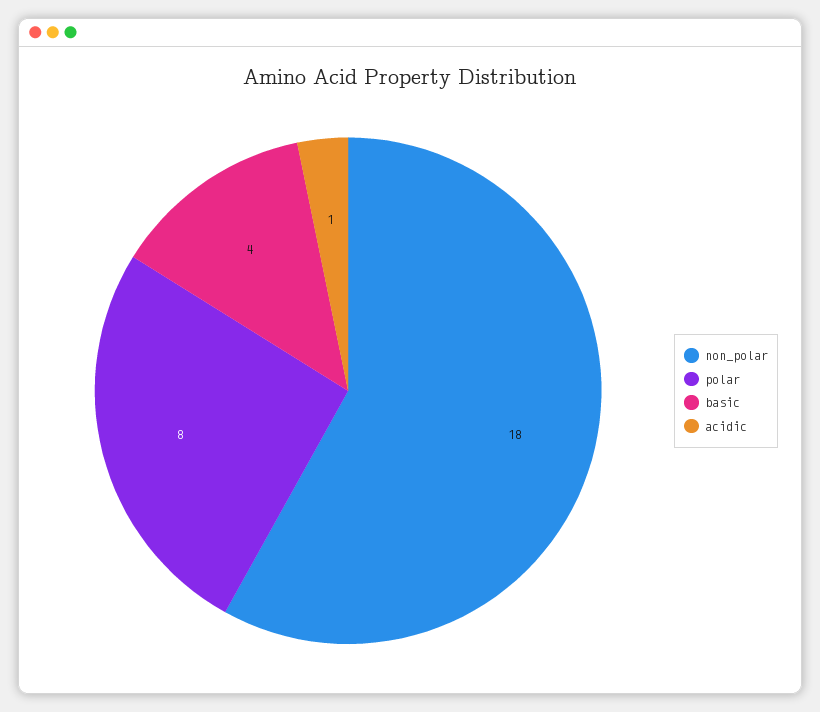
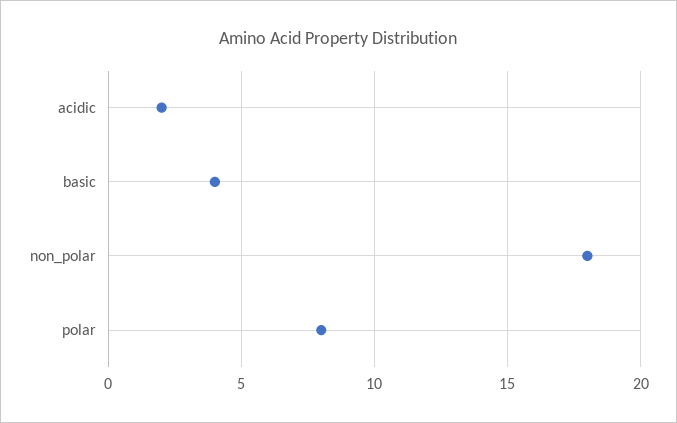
  {
    "non_polar": 18,
    "polar": 8,
    "basic": 4,
-   "acidic": 1
+   "acidic": 2
  }

